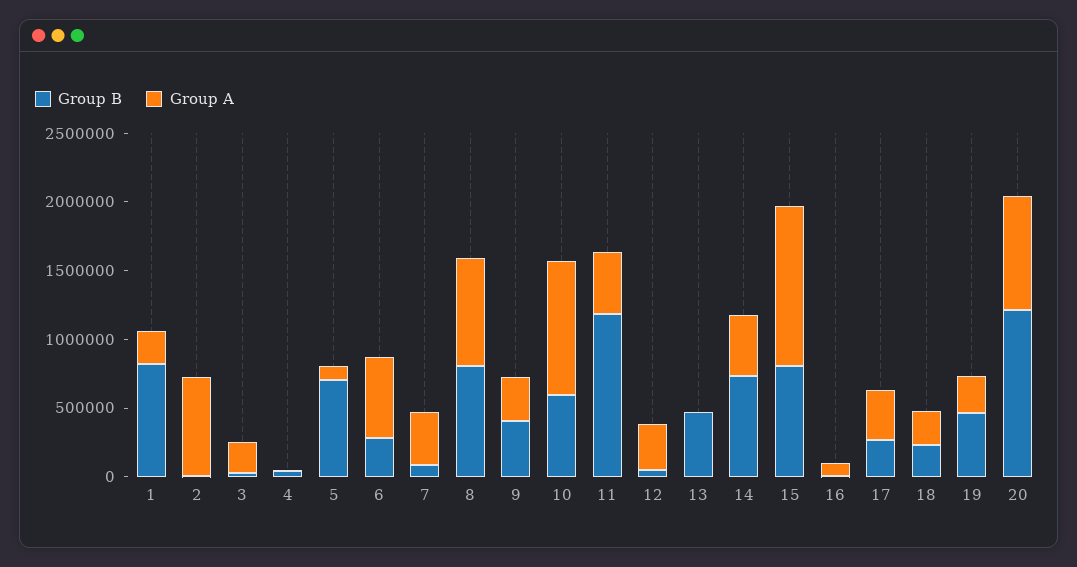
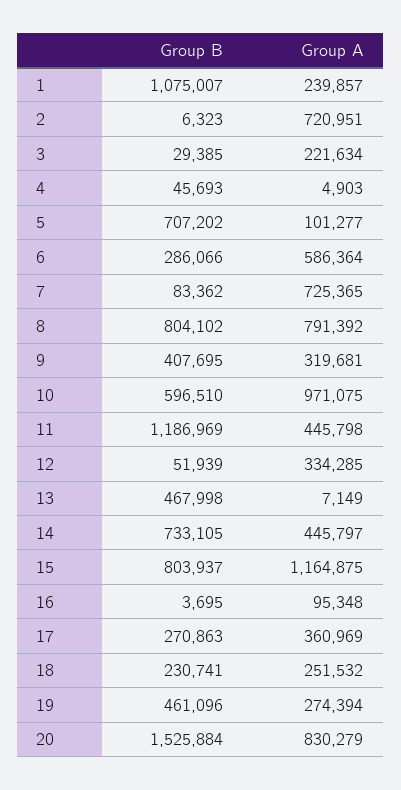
  {
    "Group B": {
-     "1": 800000,
+     "1": 1075007,
      "2": 6323,
      "3": 29385,
      "4": 45693,
      "5": 707202,
      "6": 286066,
      "7": 83362,
      "8": 804102,
      "9": 407695,
      "10": 596510,
      "11": 1186969,
      "12": 51939,
      "13": 467998,
      "14": 733105,
      "15": 803937,
      "16": 3695,
      "17": 270863,
      "18": 230741,
      "19": 461096,
-     "20": 1200000
+     "20": 1525884
    },
    "Group A": {
      "1": 239857,
      "2": 720951,
      "3": 221634,
      "4": 4903,
      "5": 101277,
      "6": 586364,
-     "7": 400000,
+     "7": 725365,
      "8": 791392,
      "9": 319681,
      "10": 971075,
      "11": 445798,
      "12": 334285,
      "13": 7149,
      "14": 445797,
      "15": 1164875,
      "16": 95348,
      "17": 360969,
      "18": 251532,
      "19": 274394,
      "20": 830279
    }
  }

